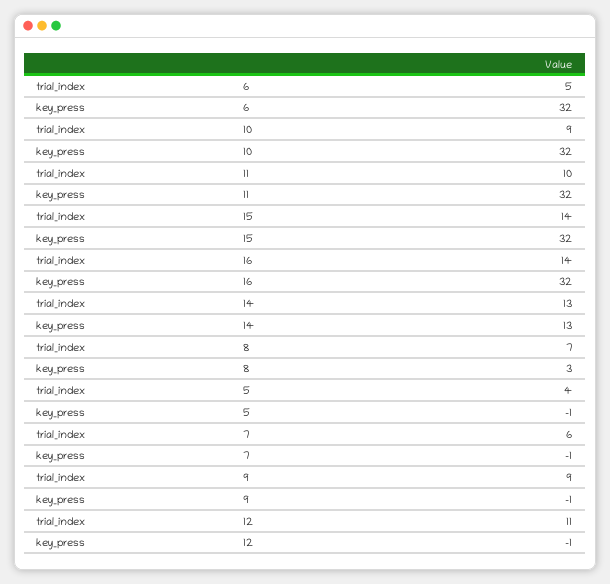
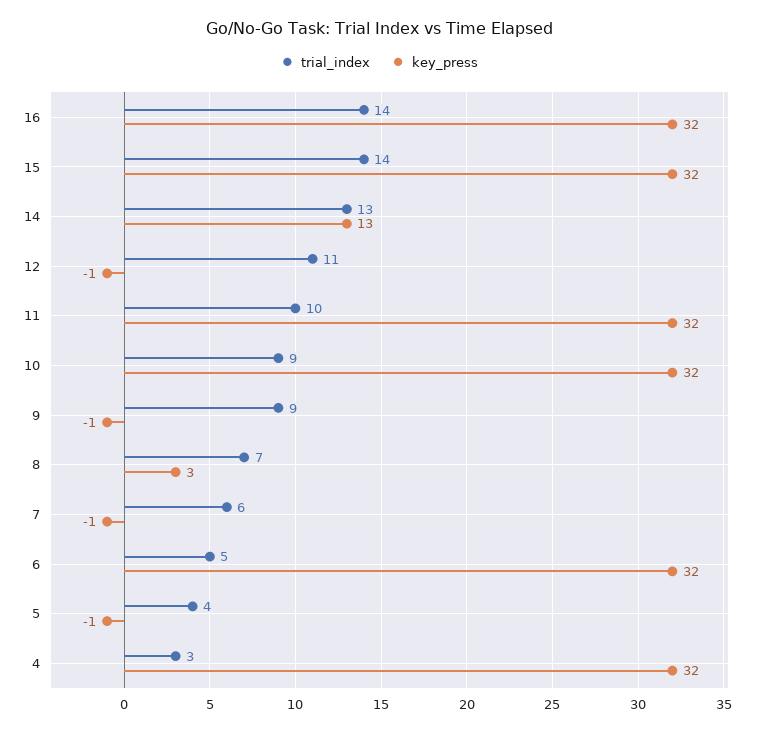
  {
    "trial_index": {
      "6": 5,
      "10": 9,
      "11": 10,
      "15": 14,
      "16": 14,
      "14": 13,
      "8": 7,
      "5": 4,
      "7": 6,
      "9": 9,
-     "12": 11
+     "12": 11,
+     "4": 3
    },
    "key_press": {
      "6": 32,
      "10": 32,
      "11": 32,
      "15": 32,
      "16": 32,
      "14": 13,
      "8": 3,
      "5": -1,
      "7": -1,
      "9": -1,
-     "12": -1
+     "12": -1,
+     "4": 32
    }
  }

